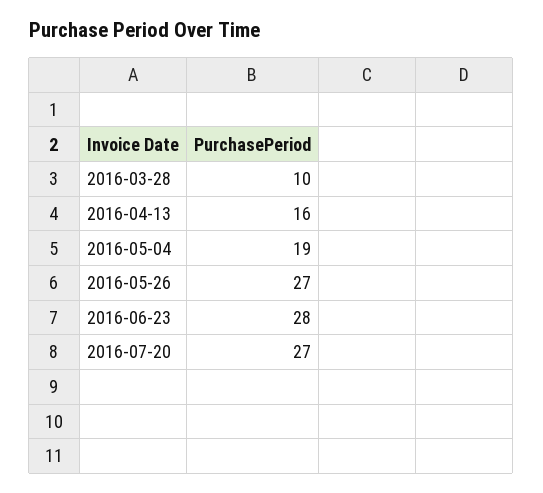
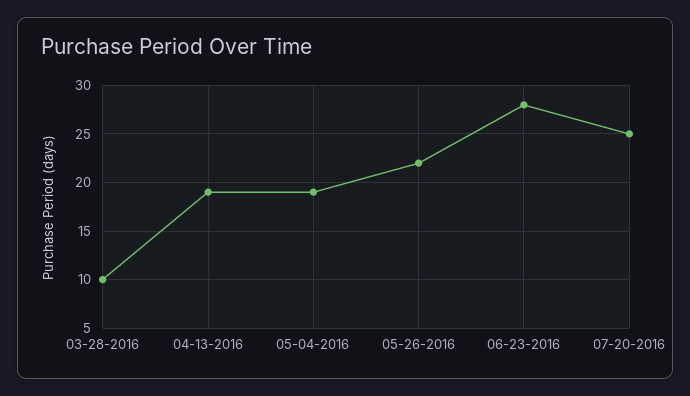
  {
    "2016-03-28": 10,
-   "2016-04-13": 16,
+   "2016-04-13": 19,
    "2016-05-04": 19,
-   "2016-05-26": 27,
+   "2016-05-26": 22,
    "2016-06-23": 28,
-   "2016-07-20": 27
+   "2016-07-20": 25
  }

